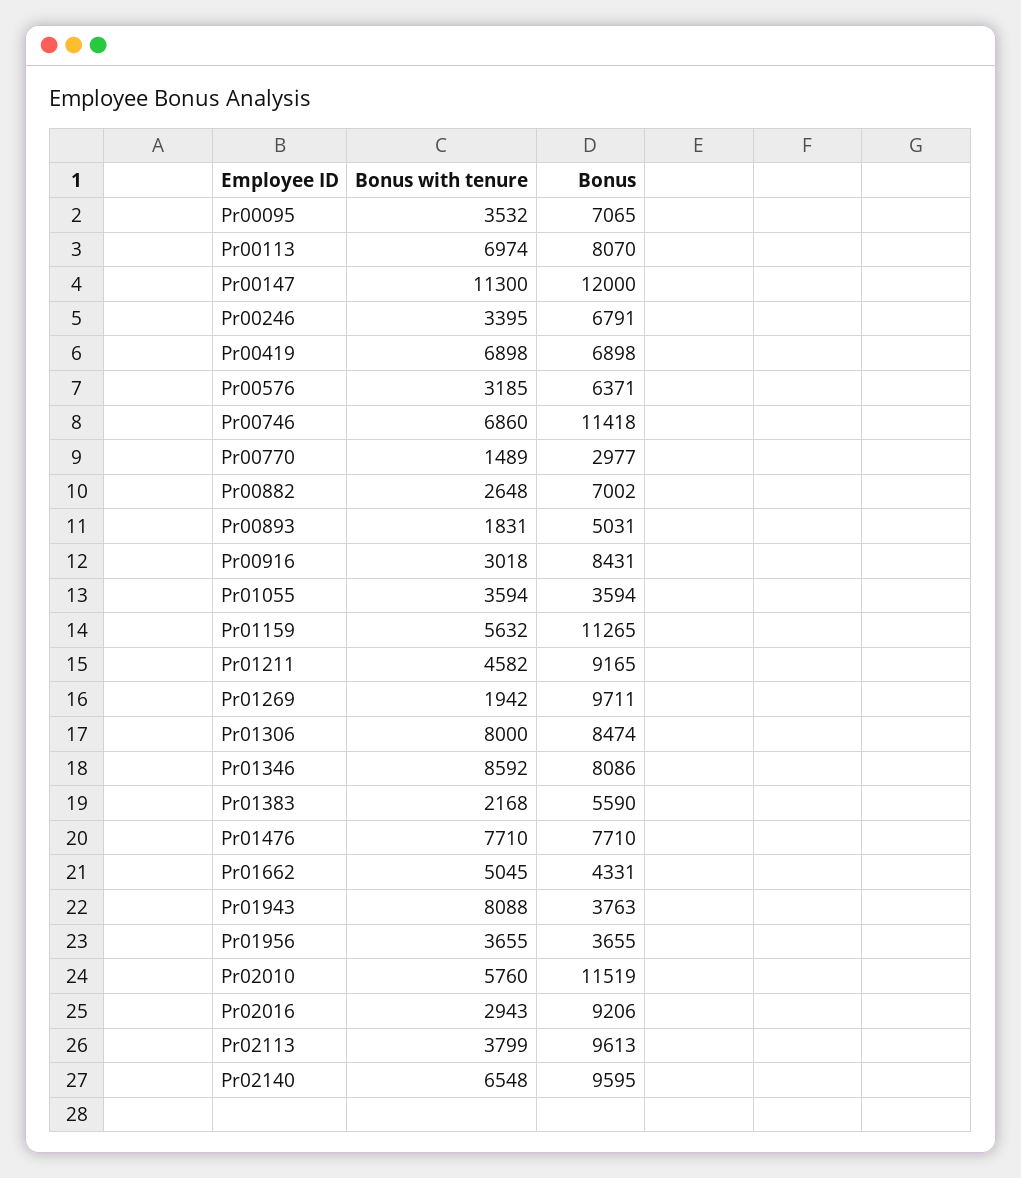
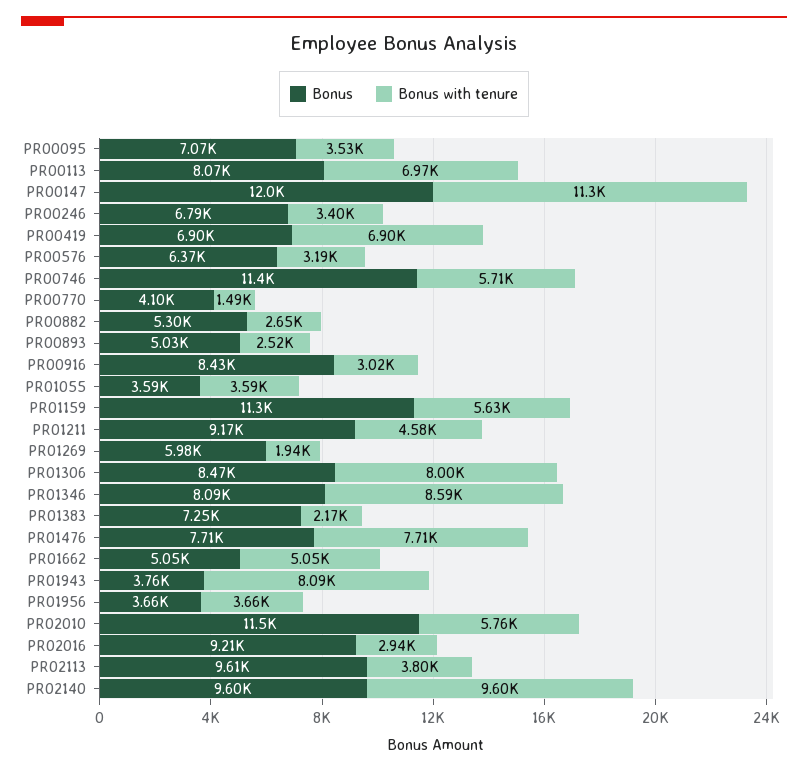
  {
    "Bonus with tenure": {
      "Pr00095": 3532,
      "Pr00113": 6974,
      "Pr00147": 11300,
      "Pr00246": 3395,
      "Pr00419": 6898,
      "Pr00576": 3185,
-     "Pr00746": 6860,
+     "Pr00746": 5710,
      "Pr00770": 1489,
      "Pr00882": 2648,
-     "Pr00893": 1831,
+     "Pr00893": 2520,
      "Pr00916": 3018,
      "Pr01055": 3594,
      "Pr01159": 5632,
      "Pr01211": 4582,
      "Pr01269": 1942,
      "Pr01306": 8000,
      "Pr01346": 8592,
      "Pr01383": 2168,
      "Pr01476": 7710,
      "Pr01662": 5045,
      "Pr01943": 8088,
      "Pr01956": 3655,
      "Pr02010": 5760,
      "Pr02016": 2943,
      "Pr02113": 3799,
-     "Pr02140": 6548
+     "Pr02140": 9600
    },
    "Bonus": {
      "Pr00095": 7065,
      "Pr00113": 8070,
      "Pr00147": 12000,
      "Pr00246": 6791,
      "Pr00419": 6898,
      "Pr00576": 6371,
      "Pr00746": 11418,
-     "Pr00770": 2977,
+     "Pr00770": 4100,
-     "Pr00882": 7002,
+     "Pr00882": 5300,
      "Pr00893": 5031,
      "Pr00916": 8431,
      "Pr01055": 3594,
      "Pr01159": 11265,
      "Pr01211": 9165,
-     "Pr01269": 9711,
+     "Pr01269": 5980,
      "Pr01306": 8474,
      "Pr01346": 8086,
-     "Pr01383": 5590,
+     "Pr01383": 7250,
      "Pr01476": 7710,
-     "Pr01662": 4331,
+     "Pr01662": 5050,
      "Pr01943": 3763,
      "Pr01956": 3655,
      "Pr02010": 11519,
      "Pr02016": 9206,
      "Pr02113": 9613,
      "Pr02140": 9595
    }
  }

